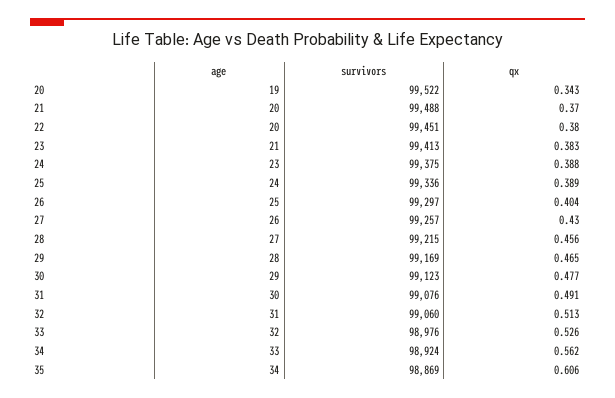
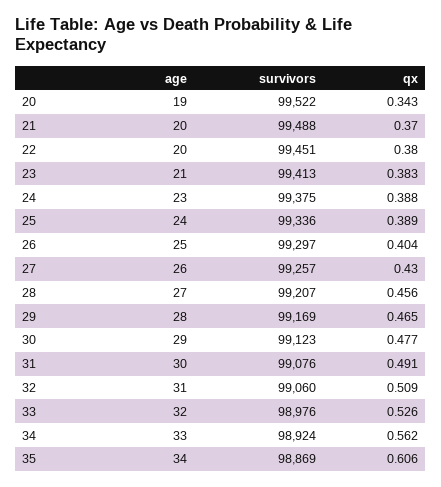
  {
    "age": {
      "20": 19,
      "21": 20,
      "22": 20,
      "23": 21,
      "24": 23,
      "25": 24,
      "26": 25,
      "27": 26,
      "28": 27,
      "29": 28,
      "30": 29,
      "31": 30,
      "32": 31,
      "33": 32,
      "34": 33,
      "35": 34
    },
    "survivors": {
      "20": 99522,
      "21": 99488,
      "22": 99451,
      "23": 99413,
      "24": 99375,
      "25": 99336,
      "26": 99297,
      "27": 99257,
-     "28": 99215,
+     "28": 99207,
      "29": 99169,
      "30": 99123,
      "31": 99076,
      "32": 99060,
      "33": 98976,
      "34": 98924,
      "35": 98869
    },
    "qx": {
      "20": 0.343,
      "21": 0.37,
      "22": 0.38,
      "23": 0.383,
      "24": 0.388,
      "25": 0.389,
      "26": 0.404,
      "27": 0.43,
      "28": 0.456,
      "29": 0.465,
      "30": 0.477,
      "31": 0.491,
-     "32": 0.513,
+     "32": 0.509,
      "33": 0.526,
      "34": 0.562,
      "35": 0.606
    }
  }

